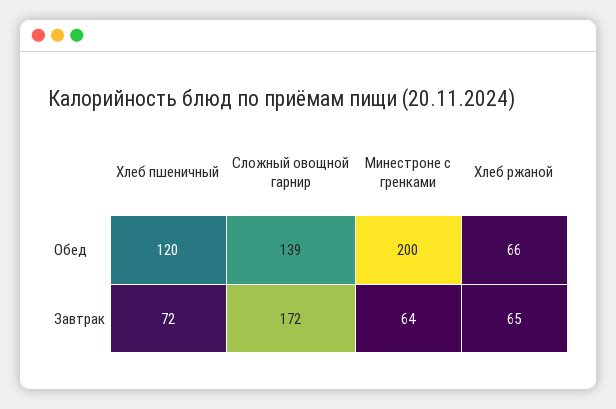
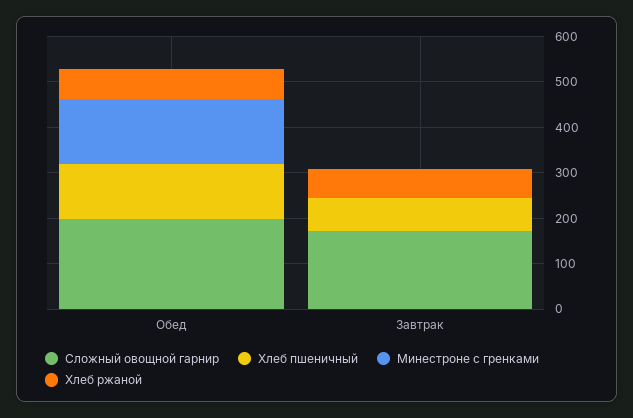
  {
    "Хлеб пшеничный": {
      "Обед": 120,
      "Завтрак": 72
    },
    "Сложный овощной гарнир": {
-     "Обед": 139,
+     "Обед": 200,
      "Завтрак": 172
    },
    "Минестроне с гренками": {
-     "Обед": 200,
+     "Обед": 140,
-     "Завтрак": 64
+     "Завтрак": 0
    },
    "Хлеб ржаной": {
      "Обед": 66,
      "Завтрак": 65
    }
  }

